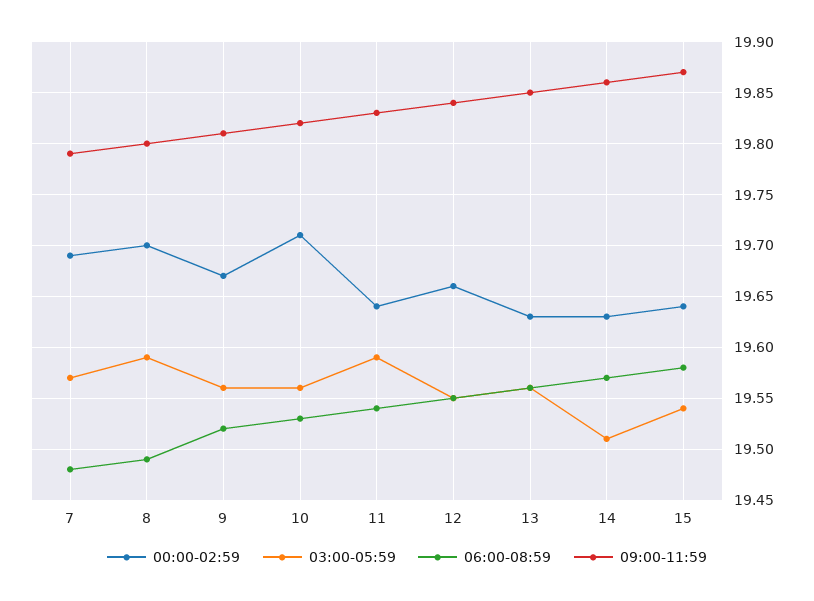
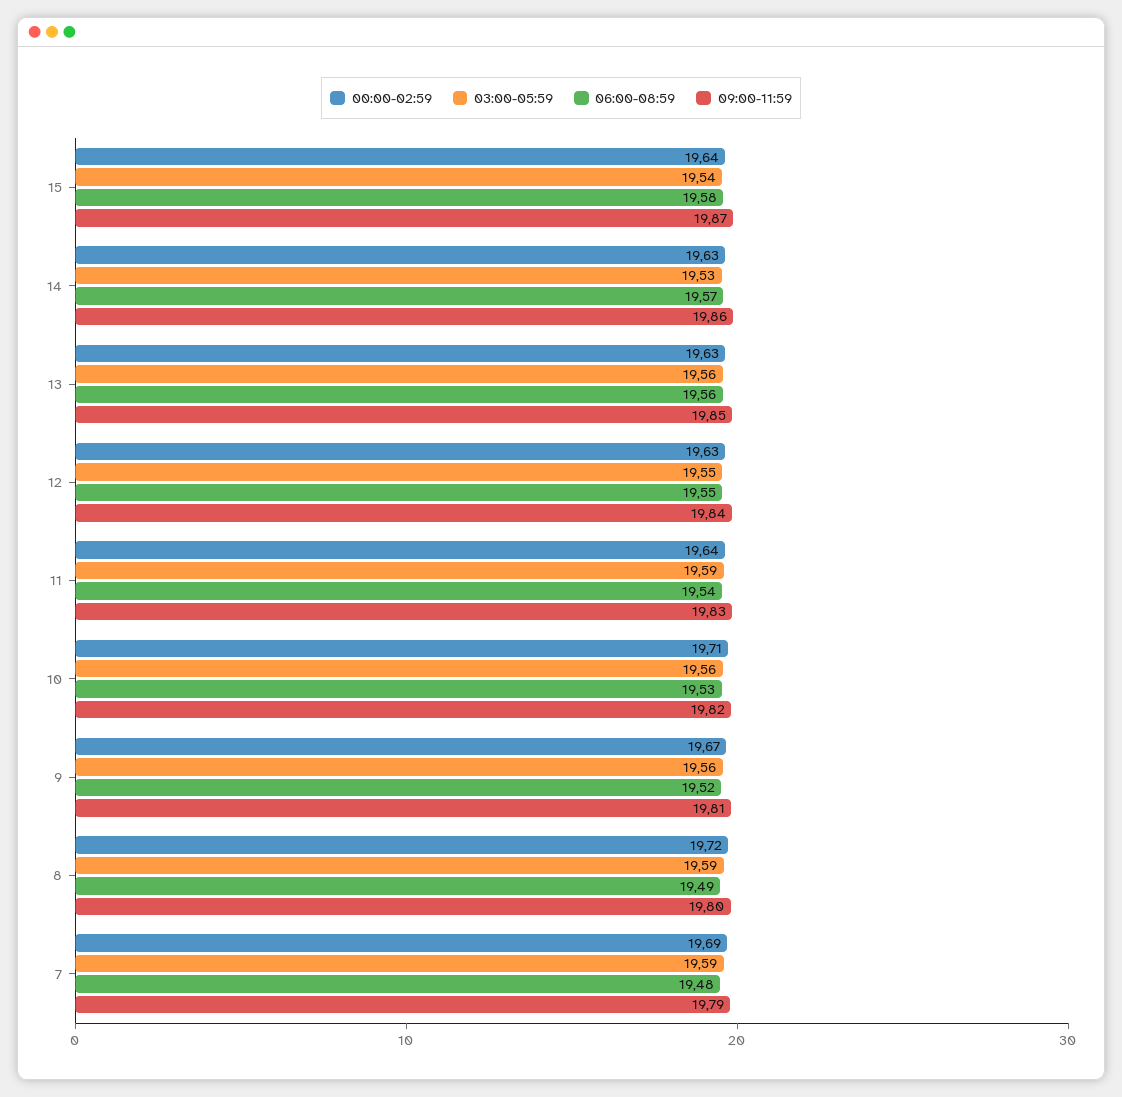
  {
    "00:00-02:59": {
      "7": 19.69,
-     "8": 19.7,
+     "8": 19.72,
      "9": 19.67,
      "10": 19.71,
      "11": 19.64,
-     "12": 19.66,
+     "12": 19.63,
      "13": 19.63,
      "14": 19.63,
      "15": 19.64
    },
    "03:00-05:59": {
-     "7": 19.57,
+     "7": 19.59,
      "8": 19.59,
      "9": 19.56,
      "10": 19.56,
      "11": 19.59,
      "12": 19.55,
      "13": 19.56,
-     "14": 19.51,
+     "14": 19.53,
      "15": 19.54
    },
    "06:00-08:59": {
      "7": 19.48,
      "8": 19.49,
      "9": 19.52,
      "10": 19.53,
      "11": 19.54,
      "12": 19.55,
      "13": 19.56,
      "14": 19.57,
      "15": 19.58
    },
    "09:00-11:59": {
      "7": 19.79,
      "8": 19.8,
      "9": 19.81,
      "10": 19.82,
      "11": 19.83,
      "12": 19.84,
      "13": 19.85,
      "14": 19.86,
      "15": 19.87
    }
  }

